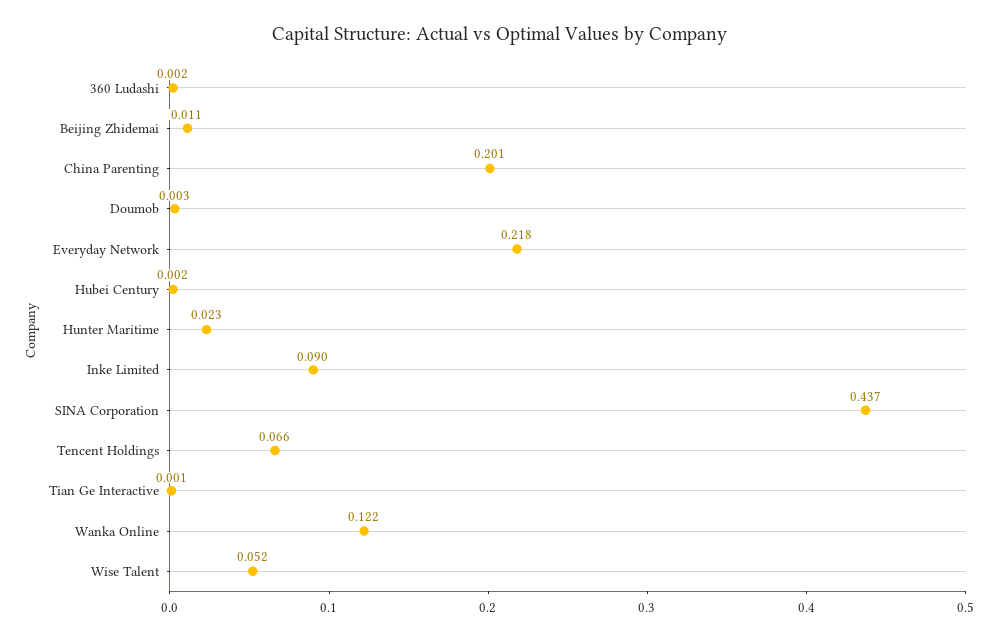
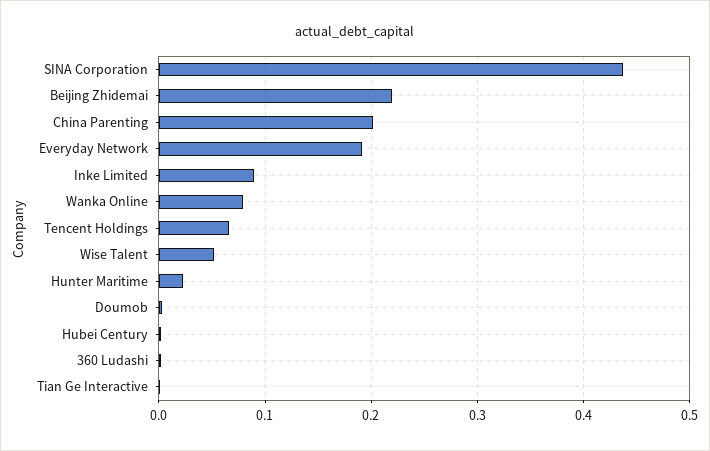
  {
    "360 Ludashi": 0.002,
-   "Beijing Zhidemai": 0.011,
+   "Beijing Zhidemai": 0.22,
    "China Parenting": 0.201,
    "Doumob": 0.003,
-   "Everyday Network": 0.218,
+   "Everyday Network": 0.19,
    "Hubei Century": 0.002,
    "Hunter Maritime": 0.023,
    "Inke Limited": 0.09,
    "SINA Corporation": 0.437,
    "Tencent Holdings": 0.066,
    "Tian Ge Interactive": 0.001,
-   "Wanka Online": 0.122,
+   "Wanka Online": 0.08,
    "Wise Talent": 0.052
  }

